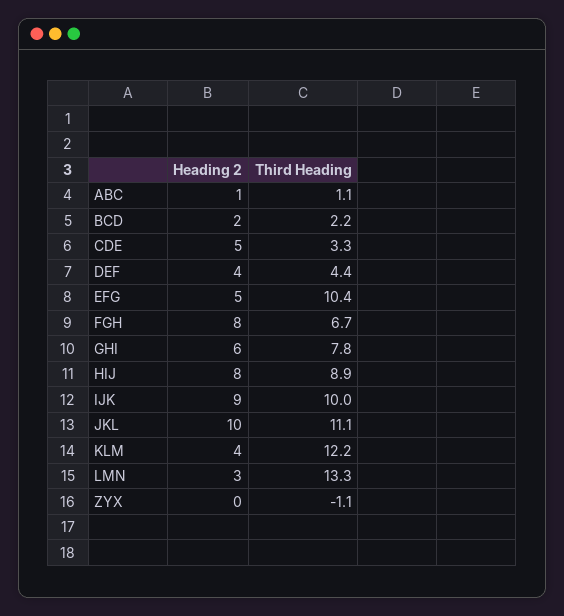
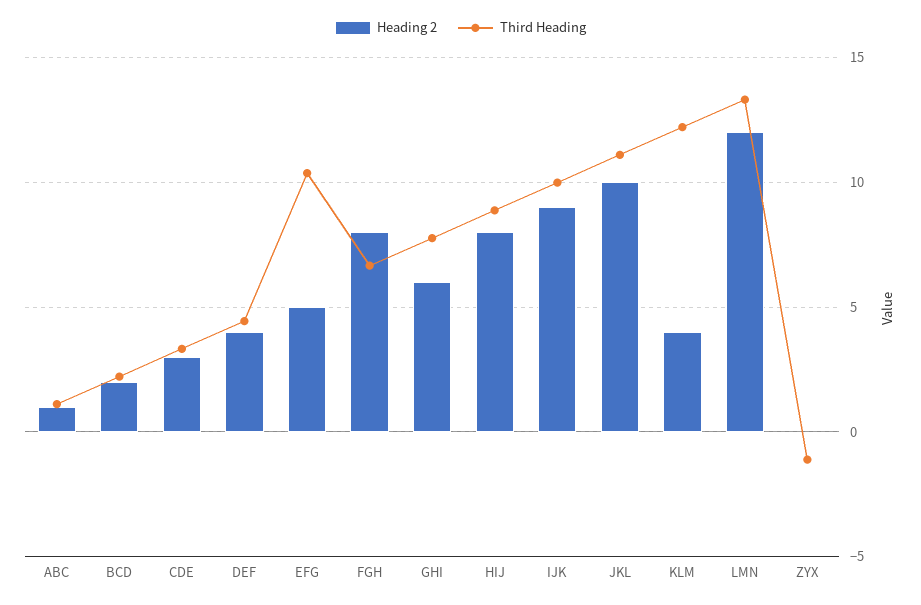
  {
    "Heading 2": {
      "ABC": 1,
      "BCD": 2,
-     "CDE": 5,
+     "CDE": 3,
      "DEF": 4,
      "EFG": 5,
      "FGH": 8,
      "GHI": 6,
      "HIJ": 8,
      "IJK": 9,
      "JKL": 10,
      "KLM": 4,
-     "LMN": 3,
+     "LMN": 12,
      "ZYX": 0
    },
    "Third Heading": {
      "ABC": 1.1,
      "BCD": 2.2,
      "CDE": 3.3,
      "DEF": 4.4,
      "EFG": 10.4,
      "FGH": 6.7,
      "GHI": 7.8,
      "HIJ": 8.9,
      "IJK": 10,
      "JKL": 11.1,
      "KLM": 12.2,
      "LMN": 13.3,
      "ZYX": -1.1
    }
  }

